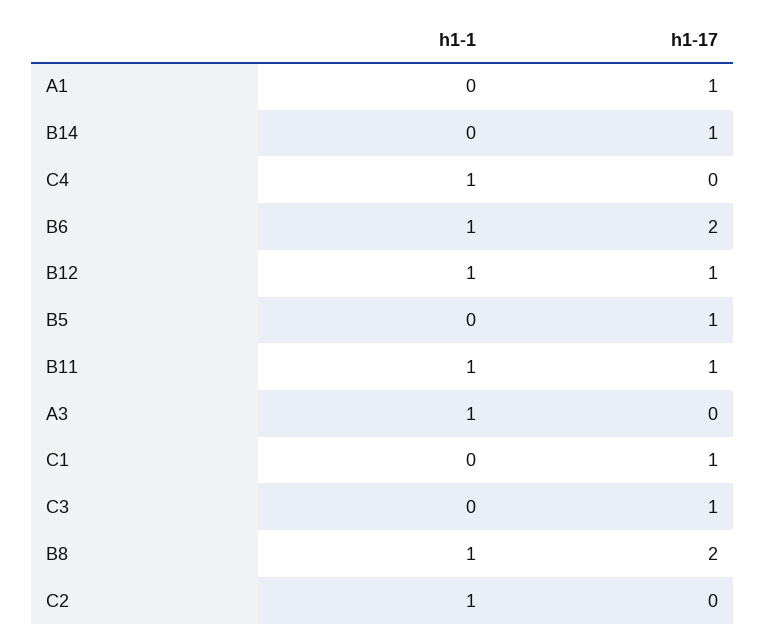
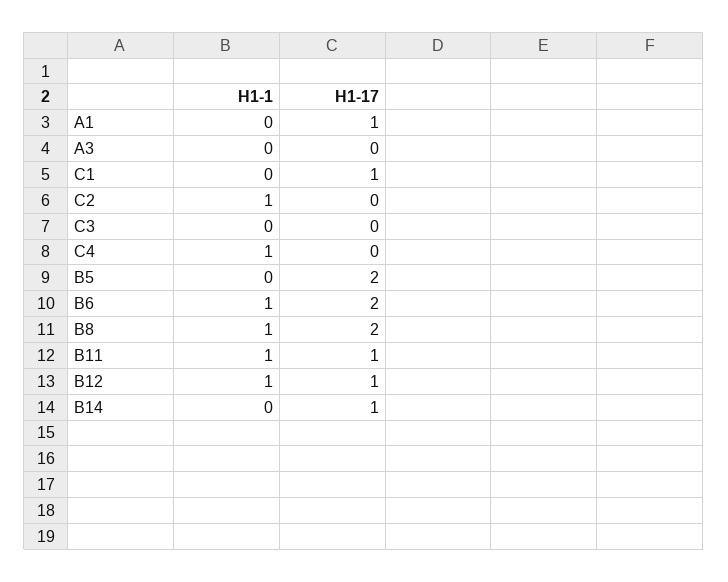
  {
    "h1-1": {
      "A1": 0,
      "B14": 0,
      "C4": 1,
      "B6": 1,
      "B12": 1,
      "B5": 0,
      "B11": 1,
-     "A3": 1,
+     "A3": 0,
      "C1": 0,
      "C3": 0,
      "B8": 1,
      "C2": 1
    },
    "h1-17": {
      "A1": 1,
      "B14": 1,
      "C4": 0,
      "B6": 2,
      "B12": 1,
-     "B5": 1,
+     "B5": 2,
      "B11": 1,
      "A3": 0,
      "C1": 1,
-     "C3": 1,
+     "C3": 0,
      "B8": 2,
      "C2": 0
    }
  }

